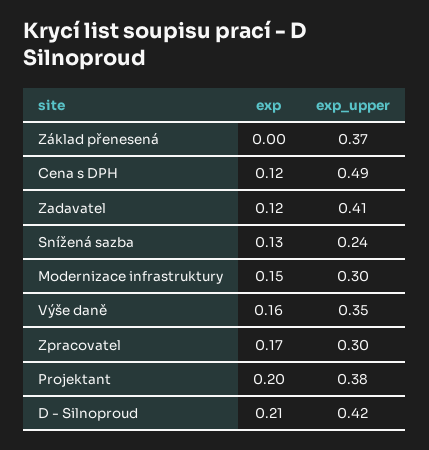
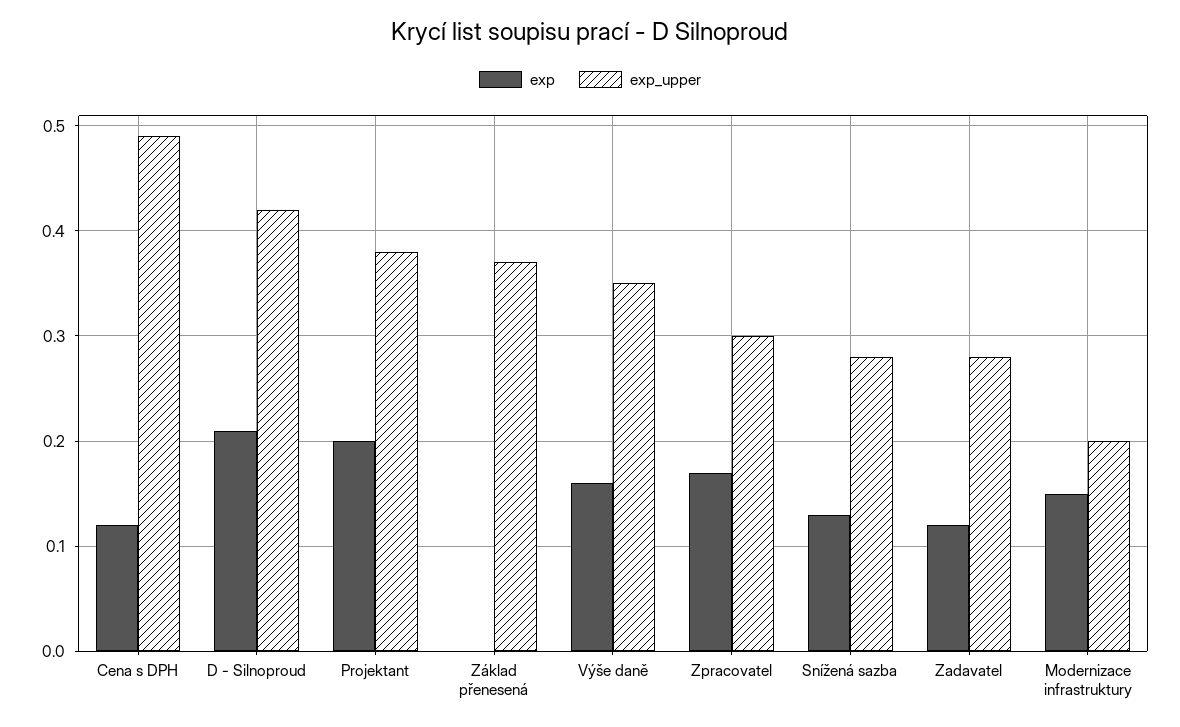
  {
    "exp": {
      "Základ přenesená": 0,
      "Cena s DPH": 0.12,
      "Zadavatel": 0.12,
      "Snížená sazba": 0.13,
      "Modernizace infrastruktury": 0.15,
      "Výše daně": 0.16,
      "Zpracovatel": 0.17,
      "Projektant": 0.2,
      "D - Silnoproud": 0.21
    },
    "exp_upper": {
      "Základ přenesená": 0.37,
      "Cena s DPH": 0.49,
-     "Zadavatel": 0.41,
+     "Zadavatel": 0.28,
-     "Snížená sazba": 0.24,
+     "Snížená sazba": 0.28,
-     "Modernizace infrastruktury": 0.3,
+     "Modernizace infrastruktury": 0.2,
      "Výše daně": 0.35,
      "Zpracovatel": 0.3,
      "Projektant": 0.38,
      "D - Silnoproud": 0.42
    }
  }

